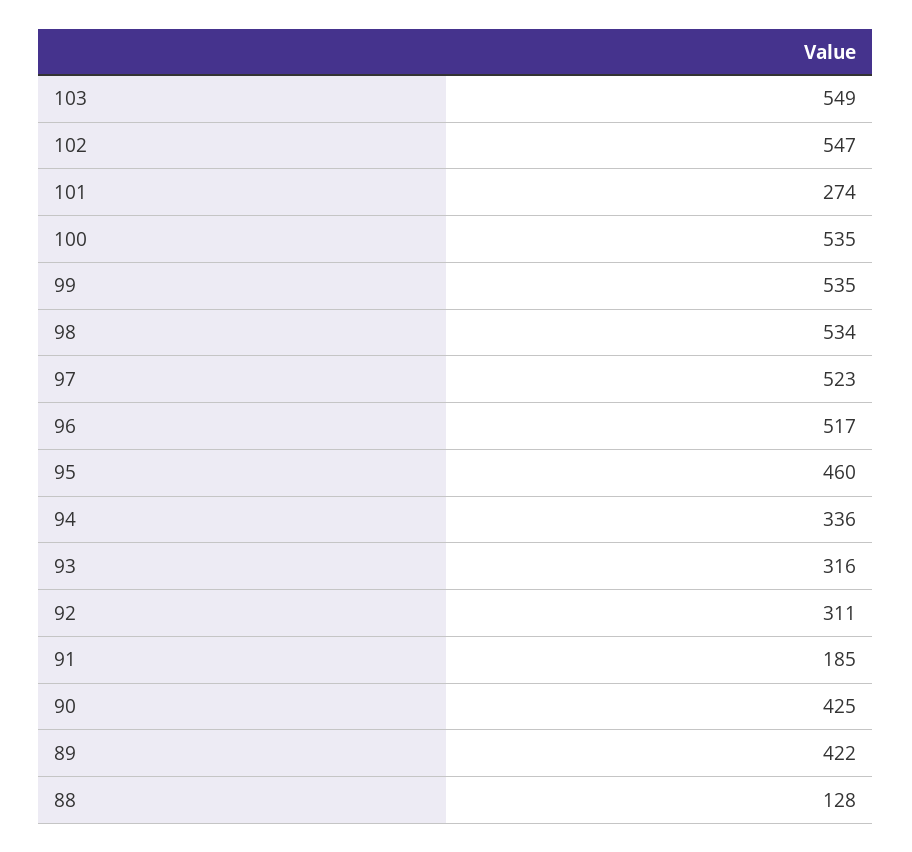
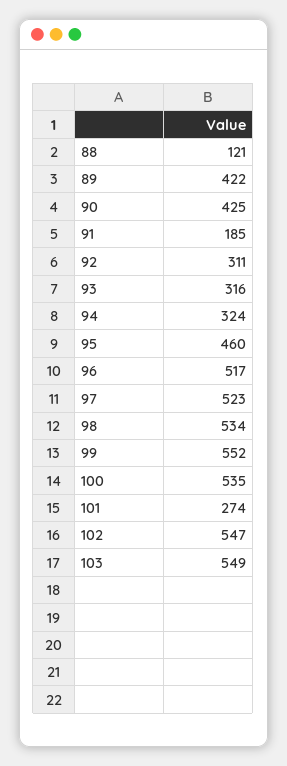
  {
    "103": 549,
    "102": 547,
    "101": 274,
    "100": 535,
-   "99": 535,
+   "99": 552,
    "98": 534,
    "97": 523,
    "96": 517,
    "95": 460,
-   "94": 336,
+   "94": 324,
    "93": 316,
    "92": 311,
    "91": 185,
    "90": 425,
    "89": 422,
-   "88": 128
+   "88": 121
  }

